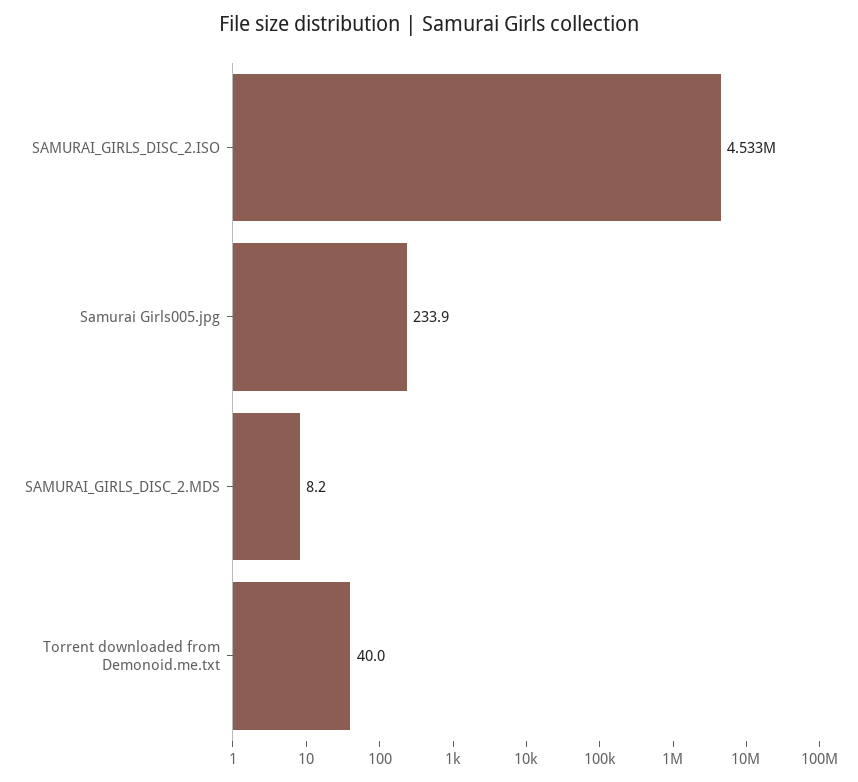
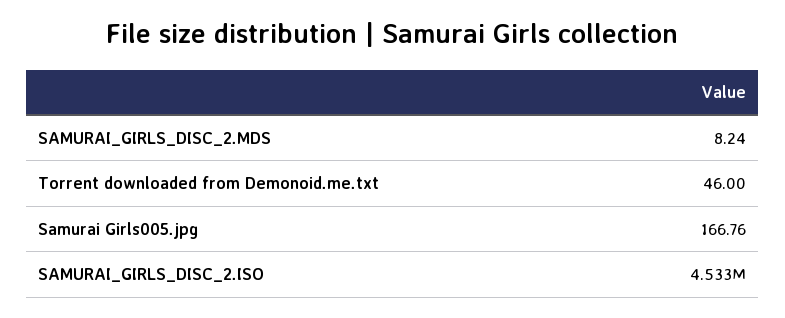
  {
    "SAMURAI_GIRLS_DISC_2.ISO": 4533000,
-   "Samurai Girls005.jpg": 233.9,
+   "Samurai Girls005.jpg": 166.76,
    "SAMURAI_GIRLS_DISC_2.MDS": 8.24,
-   "Torrent downloaded from Demonoid.me.txt": 40
+   "Torrent downloaded from Demonoid.me.txt": 46
  }

